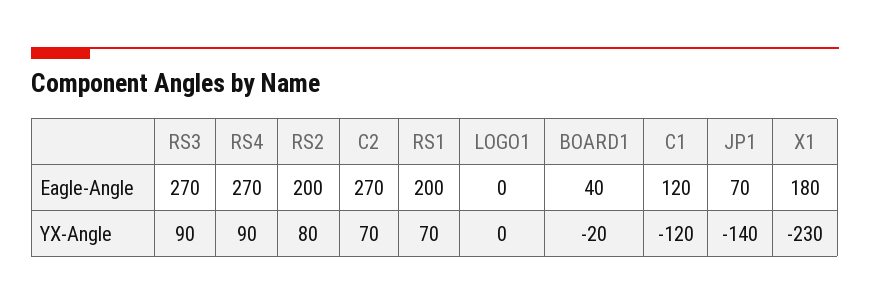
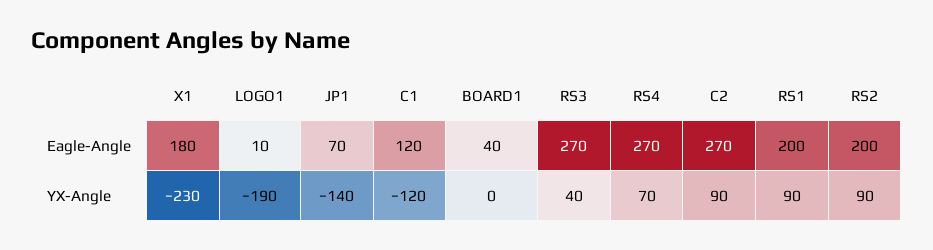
  {
    "RS3": {
      "Eagle-Angle": 270,
-     "YX-Angle": 90
+     "YX-Angle": 40
    },
    "RS4": {
      "Eagle-Angle": 270,
-     "YX-Angle": 90
+     "YX-Angle": 70
    },
    "RS2": {
      "Eagle-Angle": 200,
-     "YX-Angle": 80
+     "YX-Angle": 90
    },
    "C2": {
      "Eagle-Angle": 270,
-     "YX-Angle": 70
+     "YX-Angle": 90
    },
    "RS1": {
      "Eagle-Angle": 200,
-     "YX-Angle": 70
+     "YX-Angle": 90
    },
    "LOGO1": {
-     "Eagle-Angle": 0,
+     "Eagle-Angle": 10,
-     "YX-Angle": 0
+     "YX-Angle": -190
    },
    "BOARD1": {
      "Eagle-Angle": 40,
-     "YX-Angle": -20
+     "YX-Angle": 0
    },
    "C1": {
      "Eagle-Angle": 120,
      "YX-Angle": -120
    },
    "JP1": {
      "Eagle-Angle": 70,
      "YX-Angle": -140
    },
    "X1": {
      "Eagle-Angle": 180,
      "YX-Angle": -230
    }
  }

